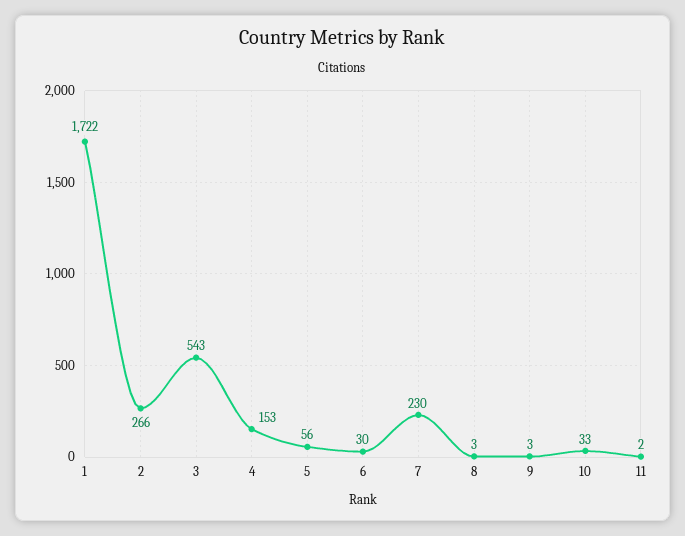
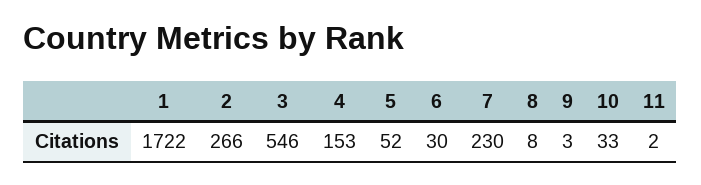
  {
    "1": 1722,
    "2": 266,
-   "3": 543,
+   "3": 546,
    "4": 153,
-   "5": 56,
+   "5": 52,
    "6": 30,
    "7": 230,
-   "8": 3,
+   "8": 8,
    "9": 3,
    "10": 33,
    "11": 2
  }

